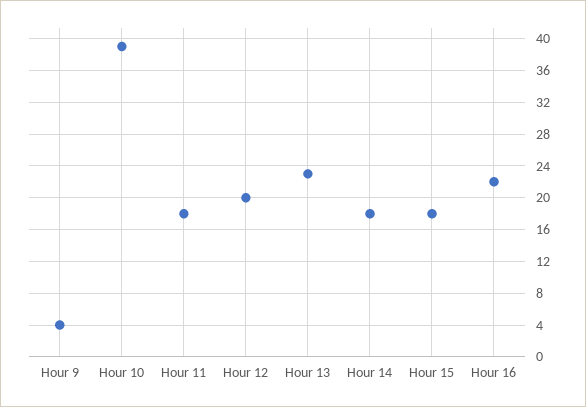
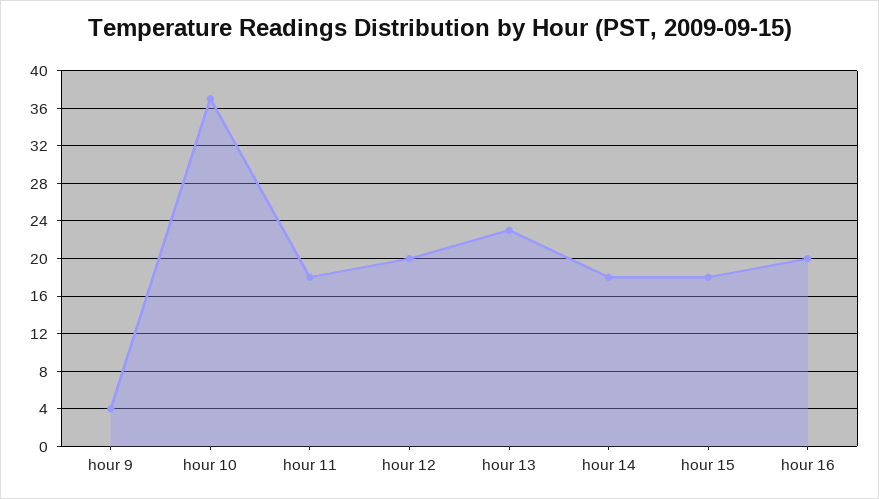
  {
    "Hour 9": 4,
-   "Hour 10": 39,
+   "Hour 10": 37,
    "Hour 11": 18,
    "Hour 12": 20,
    "Hour 13": 23,
    "Hour 14": 18,
    "Hour 15": 18,
-   "Hour 16": 22
+   "Hour 16": 20
  }

